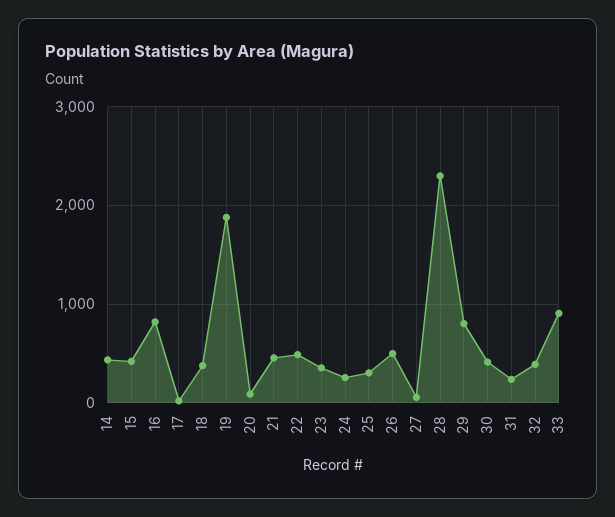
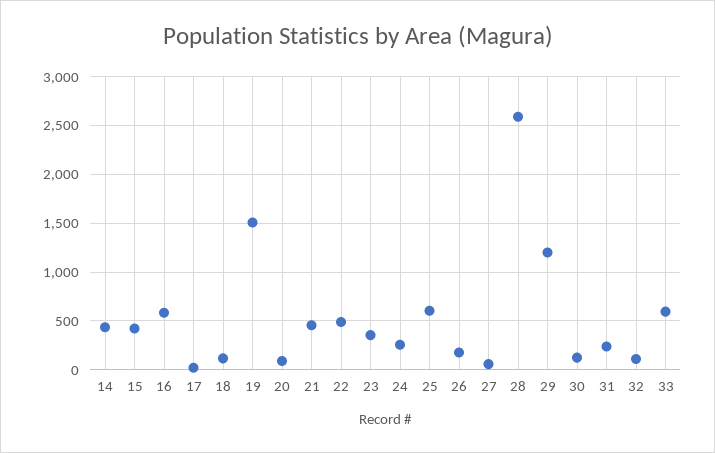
  {
    "14": 400,
    "15": 400,
-   "16": 800,
+   "16": 600,
    "17": 0,
-   "18": 400,
+   "18": 100,
-   "19": 1900,
+   "19": 1500,
    "20": 100,
    "21": 500,
    "22": 500,
    "23": 400,
    "24": 300,
-   "25": 300,
+   "25": 600,
-   "26": 500,
+   "26": 200,
    "27": 100,
-   "28": 2300,
+   "28": 2600,
-   "29": 800,
+   "29": 1200,
-   "30": 400,
+   "30": 100,
    "31": 200,
-   "32": 400,
+   "32": 100,
-   "33": 900
+   "33": 600
  }

